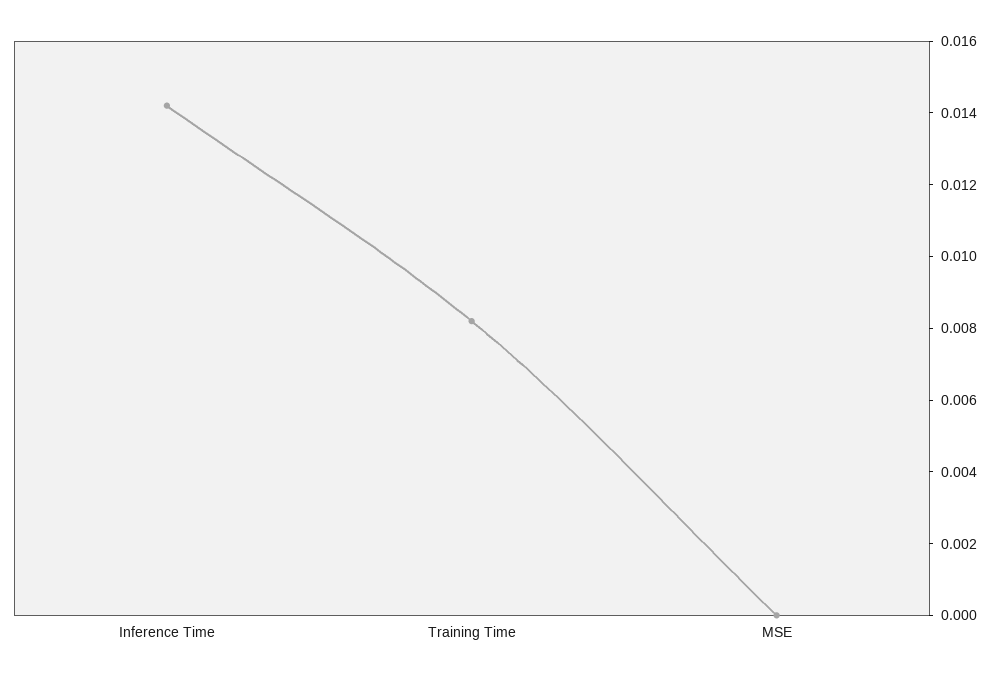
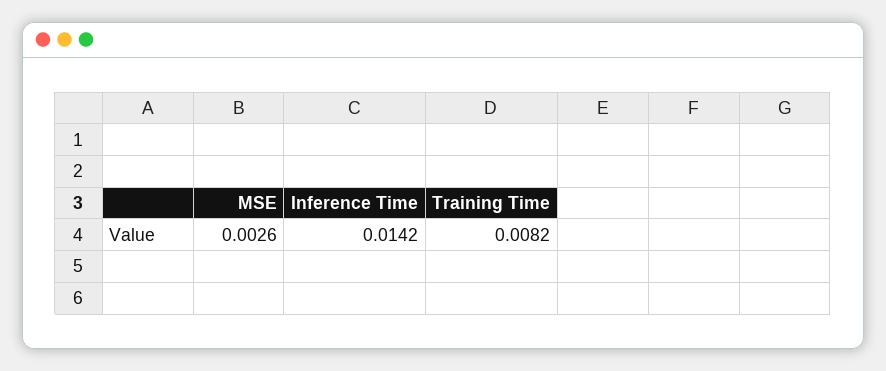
  {
    "Inference Time": 0.0142,
    "Training Time": 0.0082,
-   "MSE": 0
+   "MSE": 0.0026
  }

